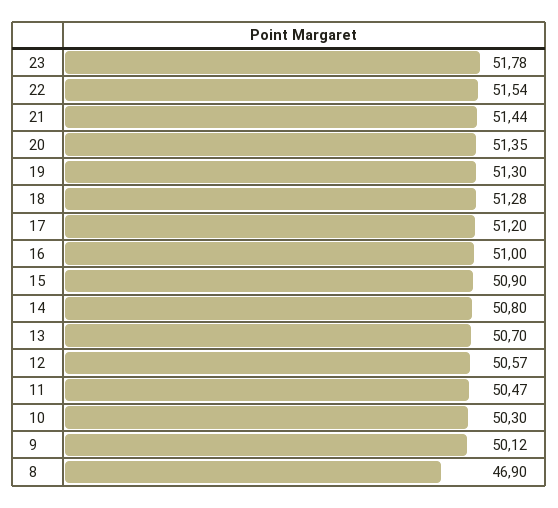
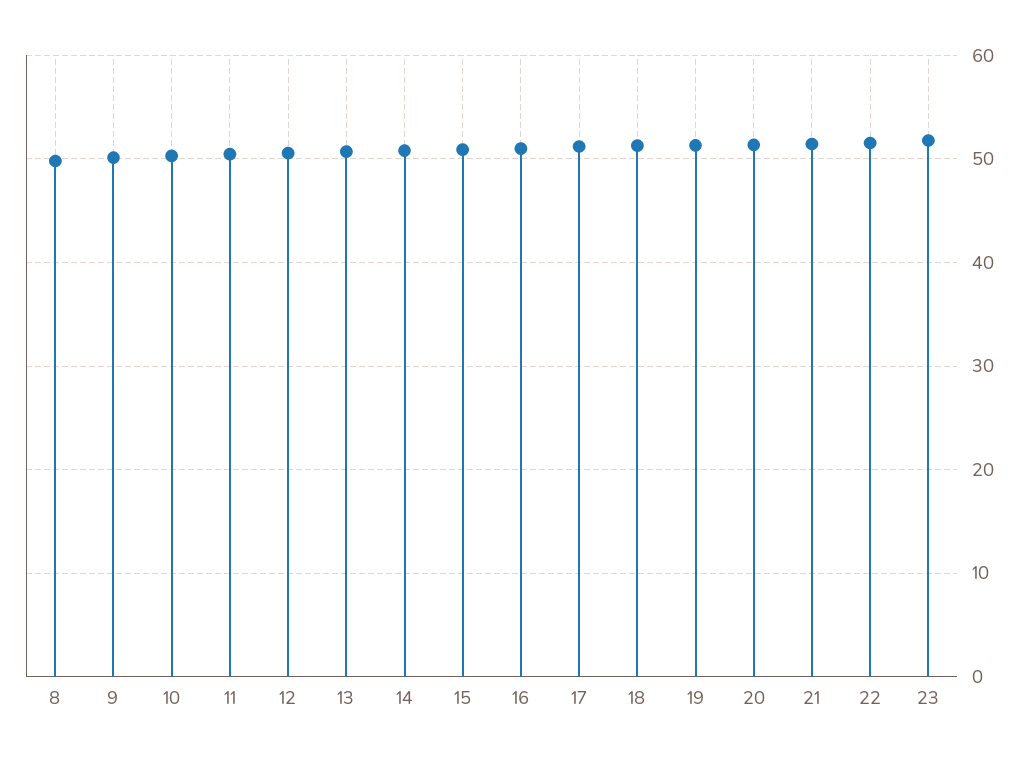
  {
    "23": 51.78,
    "22": 51.54,
    "21": 51.44,
    "20": 51.35,
    "19": 51.3,
    "18": 51.28,
    "17": 51.2,
    "16": 51,
    "15": 50.9,
    "14": 50.8,
    "13": 50.7,
    "12": 50.57,
    "11": 50.47,
    "10": 50.3,
    "9": 50.12,
-   "8": 46.9
+   "8": 50
  }

